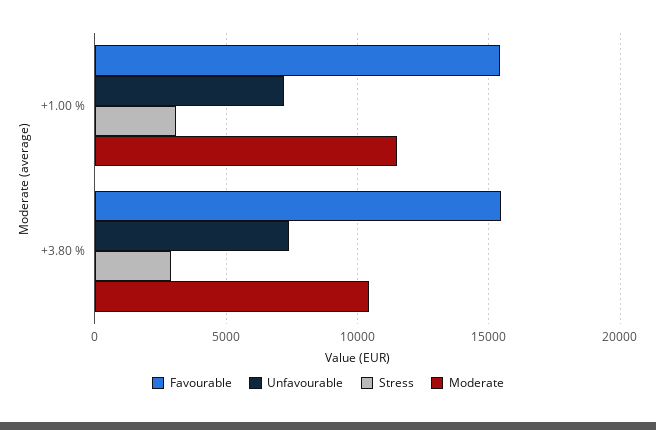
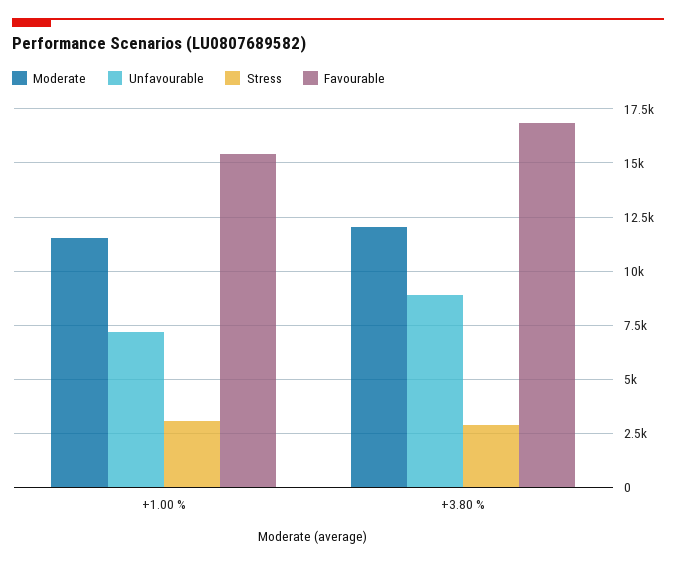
  {
    "Favourable": {
      "+1.00 %": 15500,
-     "+3.80 %": 15500
+     "+3.80 %": 17000
    },
    "Unfavourable": {
      "+1.00 %": 7000,
-     "+3.80 %": 7500
+     "+3.80 %": 9000
    },
    "Stress": {
      "+1.00 %": 3000,
      "+3.80 %": 3000
    },
    "Moderate": {
      "+1.00 %": 11500,
-     "+3.80 %": 10500
+     "+3.80 %": 12000
    }
  }

